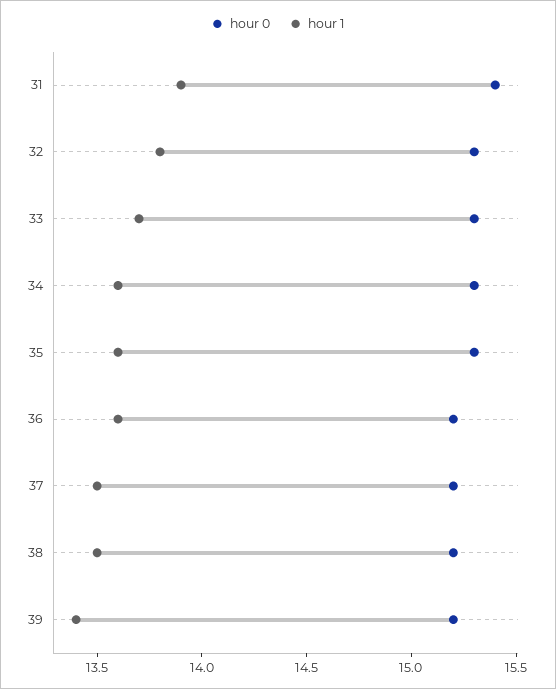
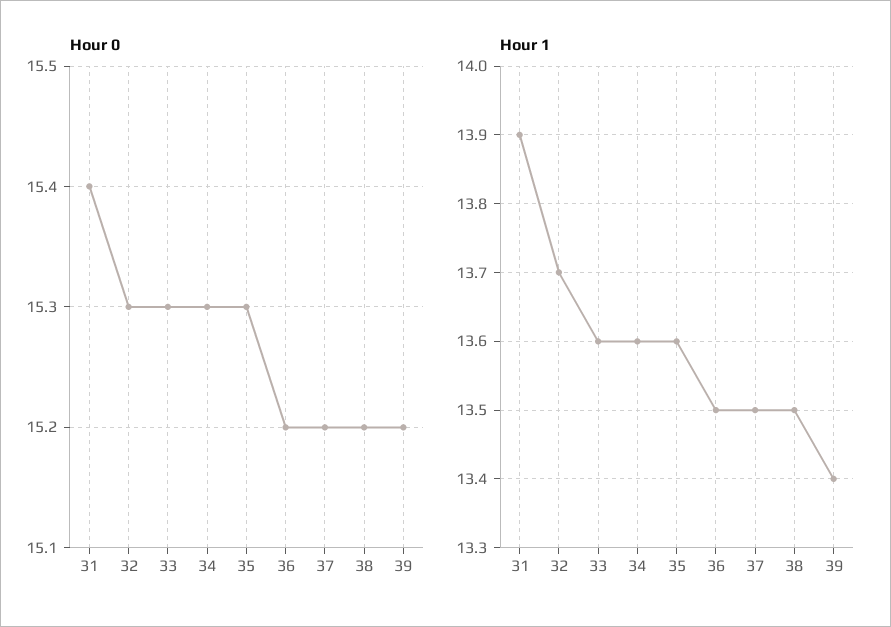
  {
    "hour 0": {
      "31": 15.4,
      "32": 15.3,
      "33": 15.3,
      "34": 15.3,
      "35": 15.3,
      "36": 15.2,
      "37": 15.2,
      "38": 15.2,
      "39": 15.2
    },
    "hour 1": {
      "31": 13.9,
-     "32": 13.8,
+     "32": 13.7,
-     "33": 13.7,
+     "33": 13.6,
      "34": 13.6,
      "35": 13.6,
-     "36": 13.6,
+     "36": 13.5,
      "37": 13.5,
      "38": 13.5,
      "39": 13.4
    }
  }

